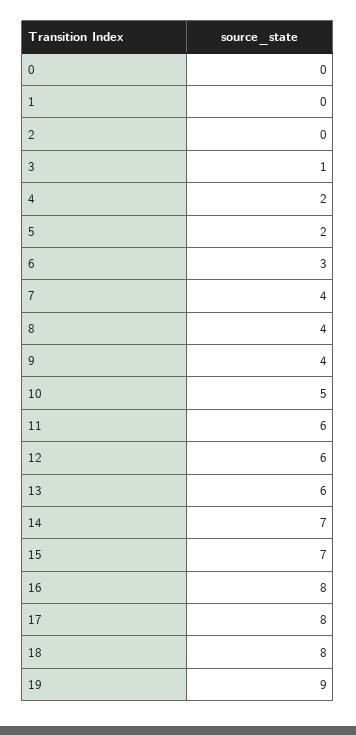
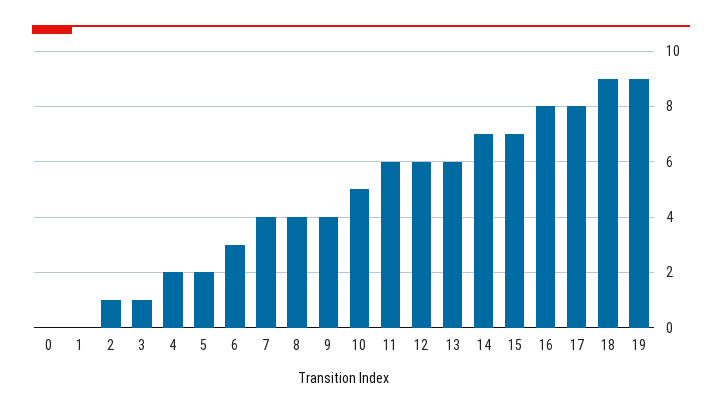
  {
    "0": 0,
    "1": 0,
-   "2": 0,
+   "2": 1,
    "3": 1,
    "4": 2,
    "5": 2,
    "6": 3,
    "7": 4,
    "8": 4,
    "9": 4,
    "10": 5,
    "11": 6,
    "12": 6,
    "13": 6,
    "14": 7,
    "15": 7,
    "16": 8,
    "17": 8,
-   "18": 8,
+   "18": 9,
    "19": 9
  }

